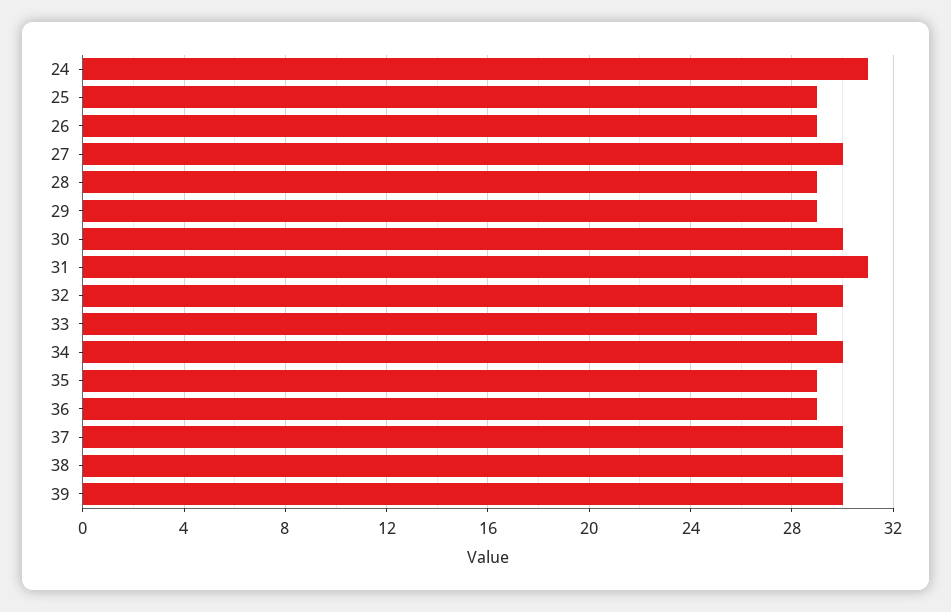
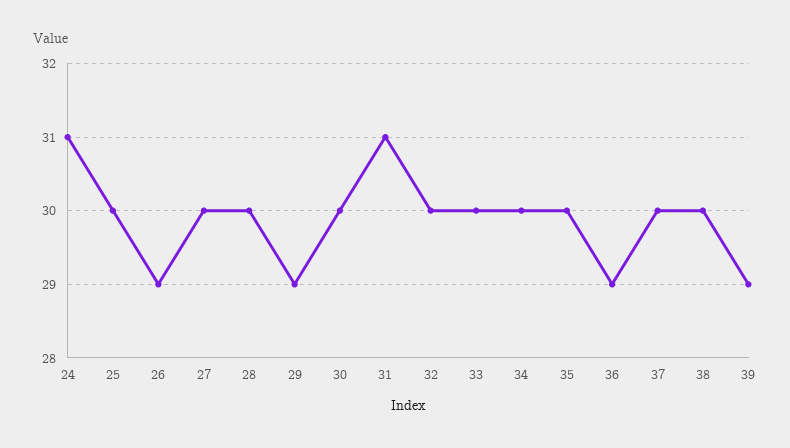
  {
    "24": 31,
-   "25": 29,
+   "25": 30,
    "26": 29,
    "27": 30,
-   "28": 29,
+   "28": 30,
    "29": 29,
    "30": 30,
    "31": 31,
    "32": 30,
-   "33": 29,
+   "33": 30,
    "34": 30,
-   "35": 29,
+   "35": 30,
    "36": 29,
    "37": 30,
    "38": 30,
-   "39": 30
+   "39": 29
  }

